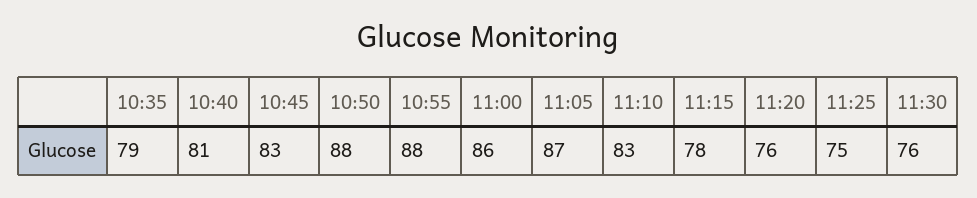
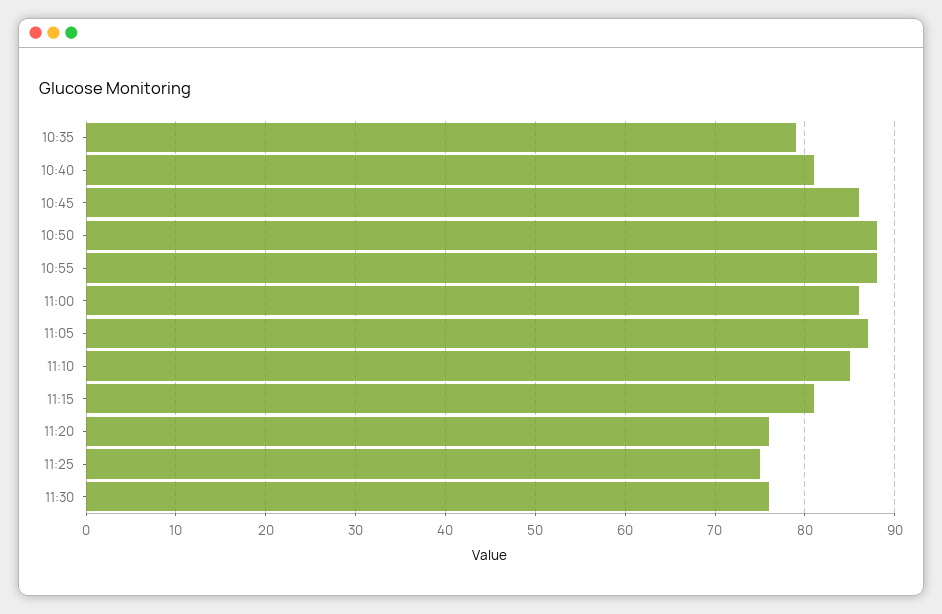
  {
    "10:35": 79,
    "10:40": 81,
-   "10:45": 83,
+   "10:45": 86,
    "10:50": 88,
    "10:55": 88,
    "11:00": 86,
    "11:05": 87,
-   "11:10": 83,
+   "11:10": 85,
-   "11:15": 78,
+   "11:15": 81,
    "11:20": 76,
    "11:25": 75,
    "11:30": 76
  }

